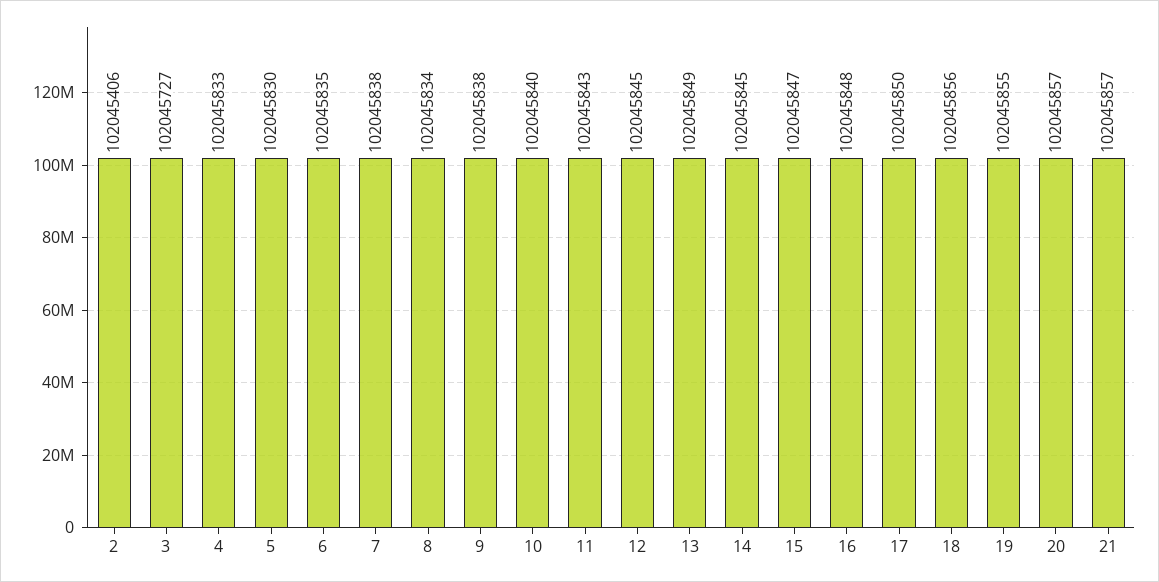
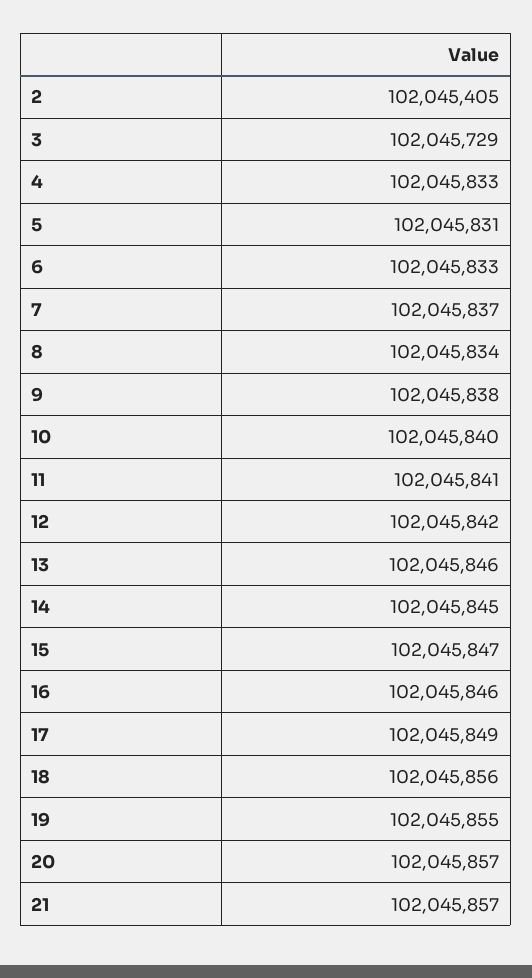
  {
-   "2": 102045406,
+   "2": 102045405,
-   "3": 102045727,
+   "3": 102045729,
    "4": 102045833,
-   "5": 102045830,
+   "5": 102045831,
-   "6": 102045835,
+   "6": 102045833,
-   "7": 102045838,
+   "7": 102045837,
    "8": 102045834,
    "9": 102045838,
    "10": 102045840,
-   "11": 102045843,
+   "11": 102045841,
-   "12": 102045845,
+   "12": 102045842,
-   "13": 102045849,
+   "13": 102045846,
    "14": 102045845,
    "15": 102045847,
-   "16": 102045848,
+   "16": 102045846,
-   "17": 102045850,
+   "17": 102045849,
    "18": 102045856,
    "19": 102045855,
    "20": 102045857,
    "21": 102045857
  }

